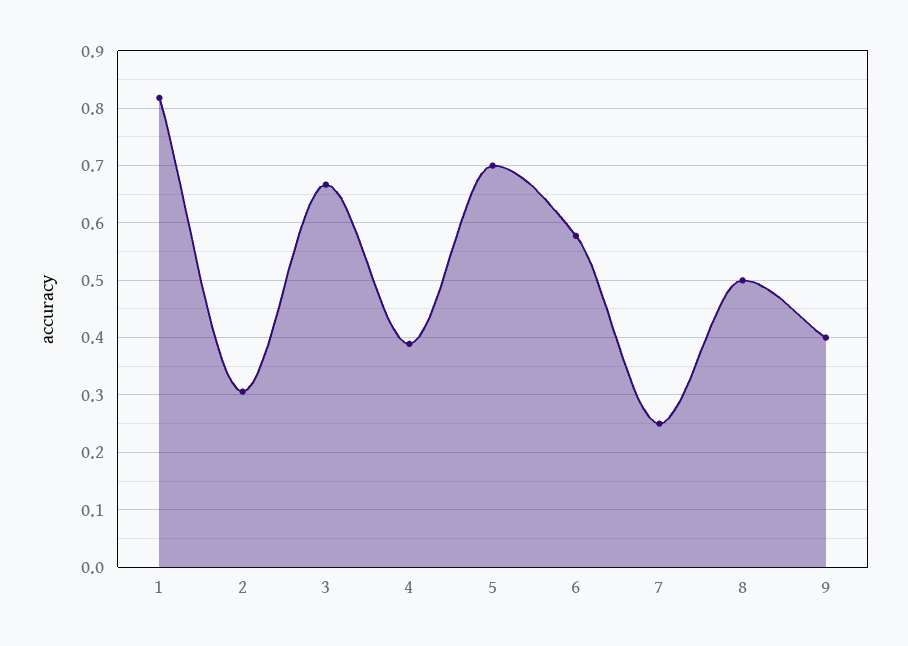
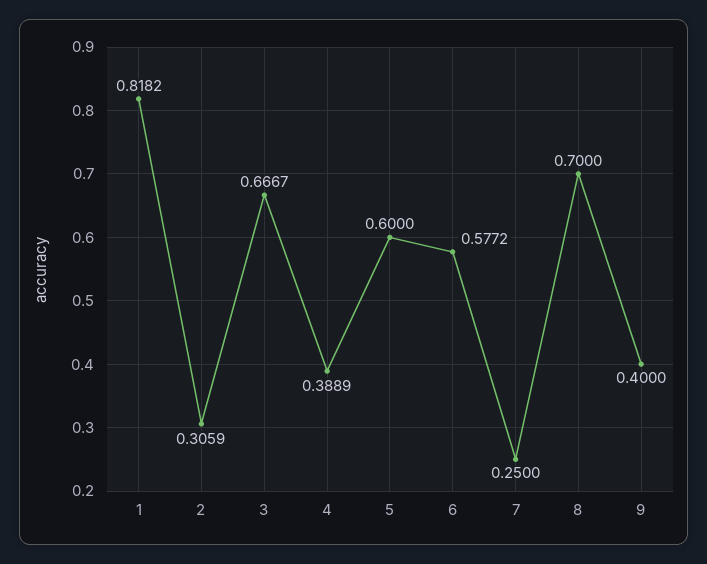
  {
    "1": 0.8182,
    "2": 0.3059,
    "3": 0.6667,
    "4": 0.3889,
-   "5": 0.7,
+   "5": 0.6,
    "6": 0.5772,
    "7": 0.25,
-   "8": 0.5,
+   "8": 0.7,
    "9": 0.4
  }

